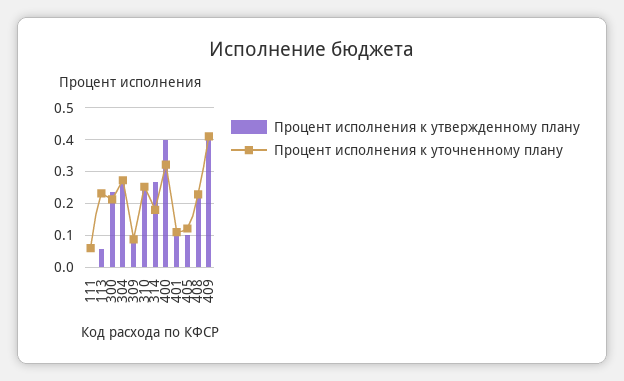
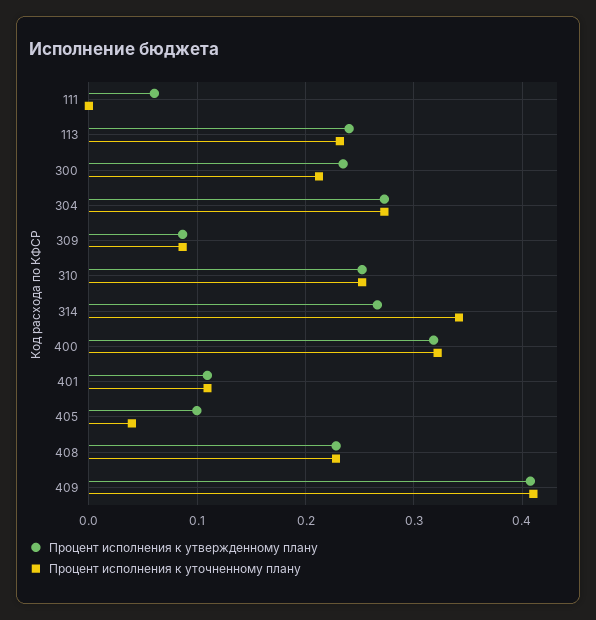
  {
    "Процент исполнения к утвержденному плану": {
-     "111": 0,
+     "111": 0.06,
-     "113": 0.06,
+     "113": 0.24,
      "300": 0.23,
      "304": 0.27,
      "309": 0.09,
      "310": 0.25,
      "314": 0.27,
-     "400": 0.4,
+     "400": 0.32,
      "401": 0.11,
      "405": 0.1,
      "408": 0.23,
      "409": 0.41
    },
    "Процент исполнения к уточненному плану": {
-     "111": 0.06,
+     "111": 0,
      "113": 0.23,
      "300": 0.21,
      "304": 0.27,
      "309": 0.09,
      "310": 0.25,
-     "314": 0.18,
+     "314": 0.34,
      "400": 0.32,
      "401": 0.11,
-     "405": 0.12,
+     "405": 0.04,
      "408": 0.23,
      "409": 0.41
    }
  }

